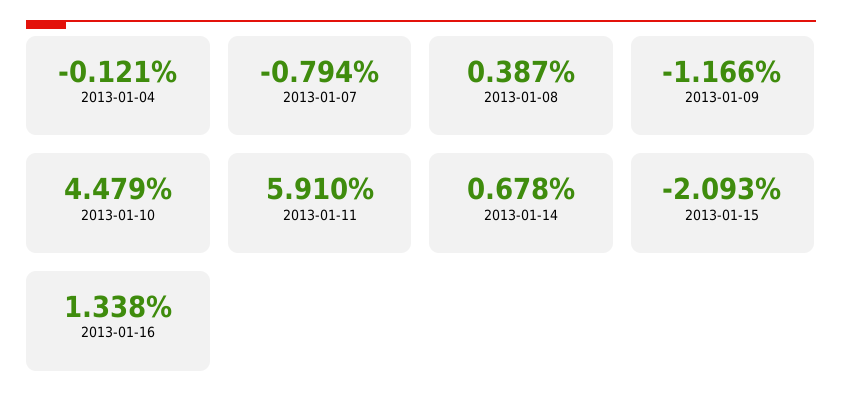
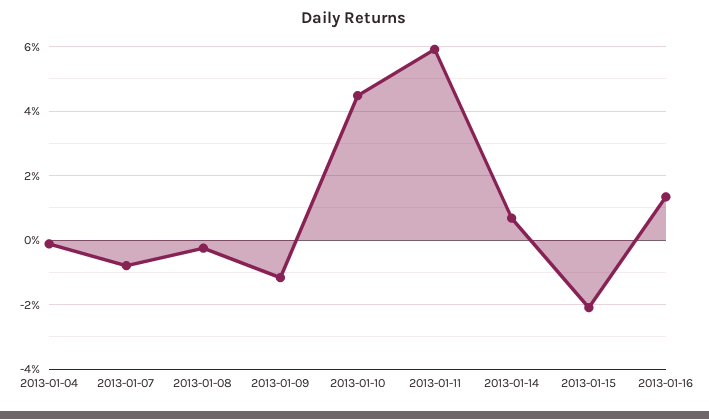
  {
    "2013-01-04": -0.121,
    "2013-01-07": -0.794,
-   "2013-01-08": 0.387,
+   "2013-01-08": -0.2,
    "2013-01-09": -1.166,
    "2013-01-10": 4.479,
    "2013-01-11": 5.91,
    "2013-01-14": 0.678,
    "2013-01-15": -2.093,
    "2013-01-16": 1.338
  }

